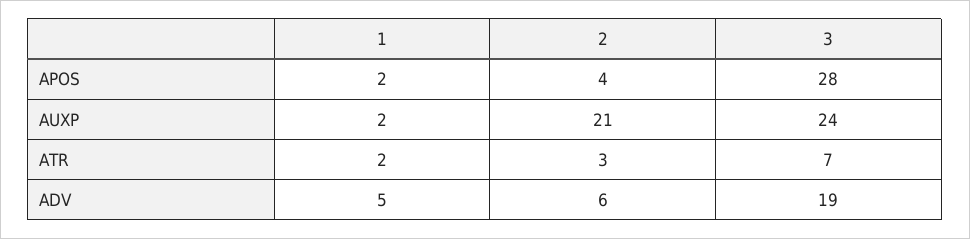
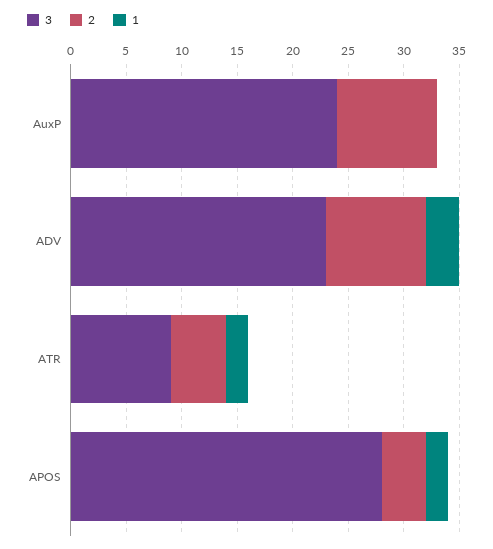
  {
    "1": {
      "APOS": 2,
-     "AUXP": 2,
+     "AUXP": 0,
      "ATR": 2,
-     "ADV": 5
+     "ADV": 3
    },
    "2": {
      "APOS": 4,
-     "AUXP": 21,
+     "AUXP": 9,
-     "ATR": 3,
+     "ATR": 5,
-     "ADV": 6
+     "ADV": 9
    },
    "3": {
      "APOS": 28,
      "AUXP": 24,
-     "ATR": 7,
+     "ATR": 9,
-     "ADV": 19
+     "ADV": 23
    }
  }

